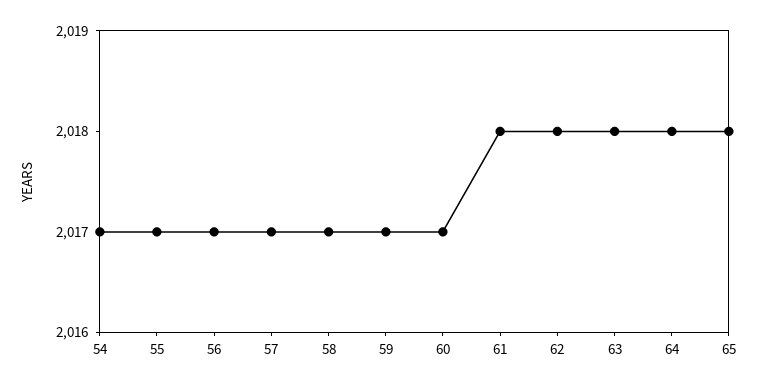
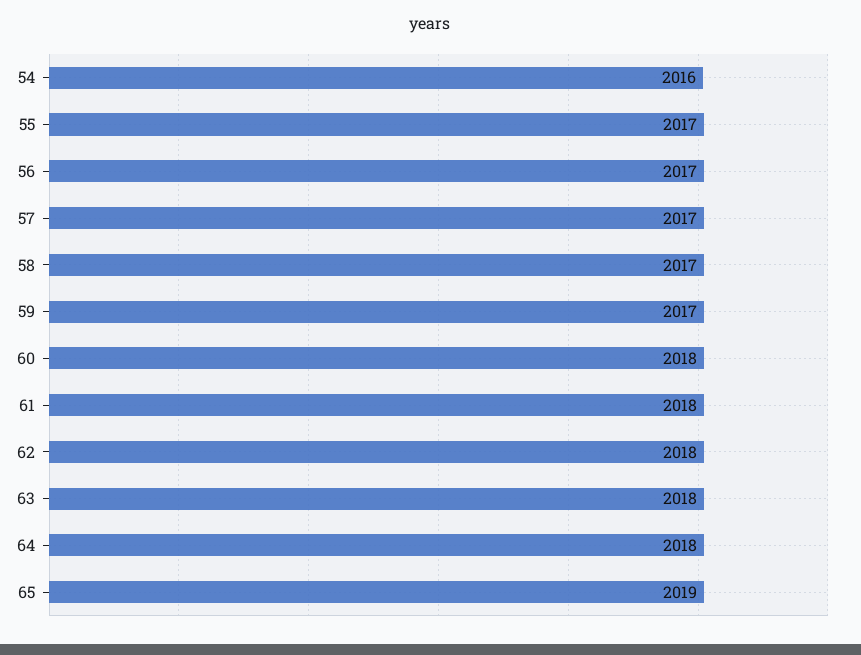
  {
-   "54": 2017,
+   "54": 2016,
    "55": 2017,
    "56": 2017,
    "57": 2017,
    "58": 2017,
    "59": 2017,
-   "60": 2017,
+   "60": 2018,
    "61": 2018,
    "62": 2018,
    "63": 2018,
    "64": 2018,
-   "65": 2018
+   "65": 2019
  }

